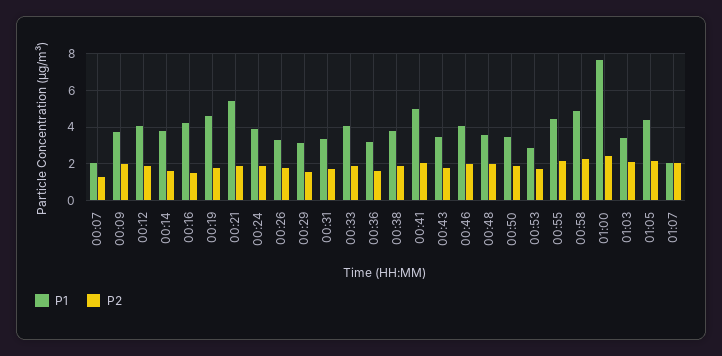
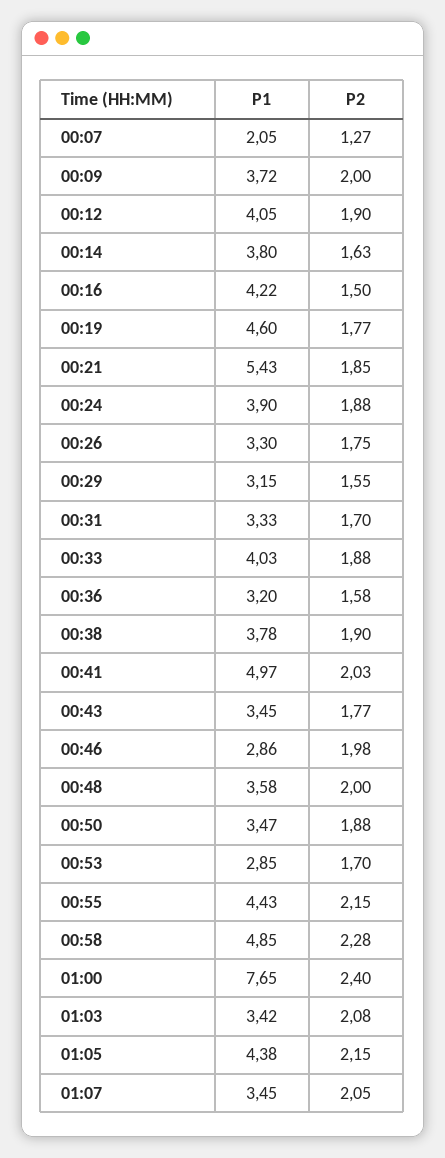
  {
    "P1": {
      "00:07": 2.05,
      "00:09": 3.72,
      "00:12": 4.05,
      "00:14": 3.8,
      "00:16": 4.22,
      "00:19": 4.6,
      "00:21": 5.43,
      "00:24": 3.9,
      "00:26": 3.3,
      "00:29": 3.15,
      "00:31": 3.33,
      "00:33": 4.03,
      "00:36": 3.2,
      "00:38": 3.78,
      "00:41": 4.97,
      "00:43": 3.45,
-     "00:46": 4,
+     "00:46": 2.86,
      "00:48": 3.58,
      "00:50": 3.47,
      "00:53": 2.85,
      "00:55": 4.43,
      "00:58": 4.85,
      "01:00": 7.65,
      "01:03": 3.42,
      "01:05": 4.38,
-     "01:07": 2
+     "01:07": 3.45
    },
    "P2": {
      "00:07": 1.27,
      "00:09": 2,
      "00:12": 1.9,
      "00:14": 1.63,
      "00:16": 1.5,
      "00:19": 1.77,
      "00:21": 1.85,
      "00:24": 1.88,
      "00:26": 1.75,
      "00:29": 1.55,
      "00:31": 1.7,
      "00:33": 1.88,
      "00:36": 1.58,
      "00:38": 1.9,
      "00:41": 2.03,
      "00:43": 1.77,
      "00:46": 1.98,
      "00:48": 2,
      "00:50": 1.88,
      "00:53": 1.7,
      "00:55": 2.15,
      "00:58": 2.28,
      "01:00": 2.4,
      "01:03": 2.08,
      "01:05": 2.15,
      "01:07": 2.05
    }
  }

